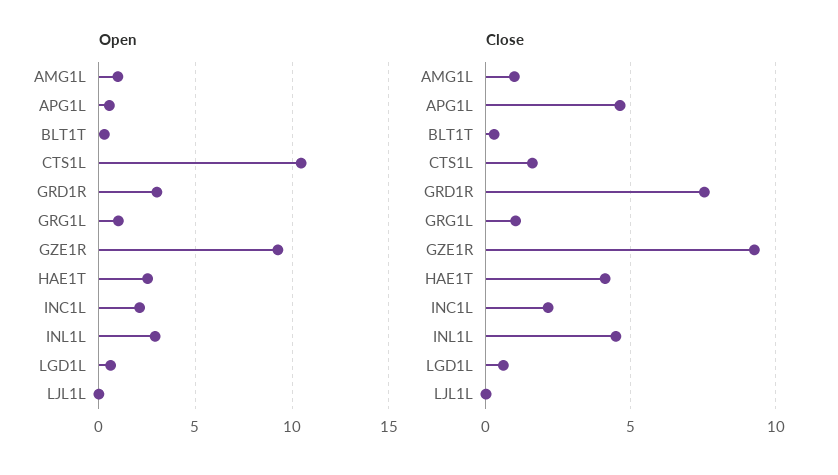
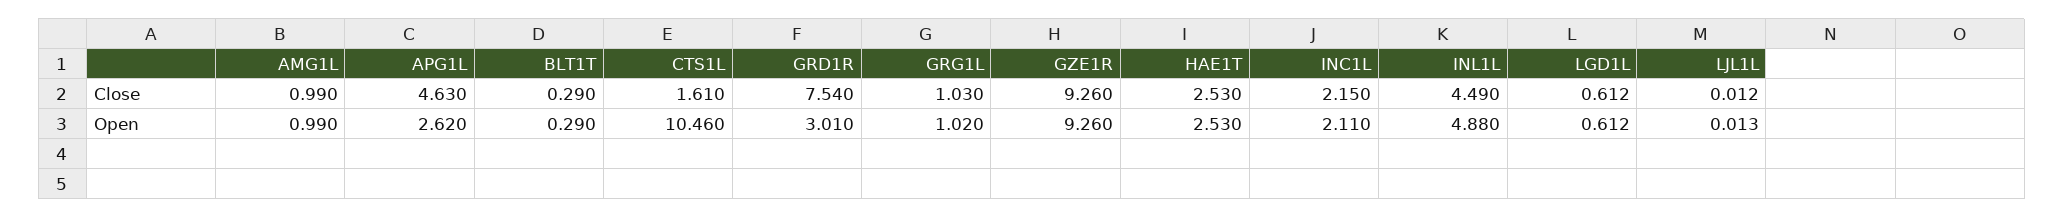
  {
    "Open": {
      "AMG1L": 0.99,
-     "APG1L": 0.5,
+     "APG1L": 2.62,
      "BLT1T": 0.29,
      "CTS1L": 10.46,
      "GRD1R": 3.01,
      "GRG1L": 1.02,
      "GZE1R": 9.26,
      "HAE1T": 2.53,
      "INC1L": 2.11,
-     "INL1L": 3,
+     "INL1L": 4.88,
      "LGD1L": 0.612,
      "LJL1L": 0.013
    },
    "Close": {
      "AMG1L": 0.99,
      "APG1L": 4.63,
      "BLT1T": 0.29,
      "CTS1L": 1.61,
      "GRD1R": 7.54,
      "GRG1L": 1.03,
      "GZE1R": 9.26,
-     "HAE1T": 4,
+     "HAE1T": 2.53,
      "INC1L": 2.15,
      "INL1L": 4.49,
      "LGD1L": 0.612,
      "LJL1L": 0.012
    }
  }

